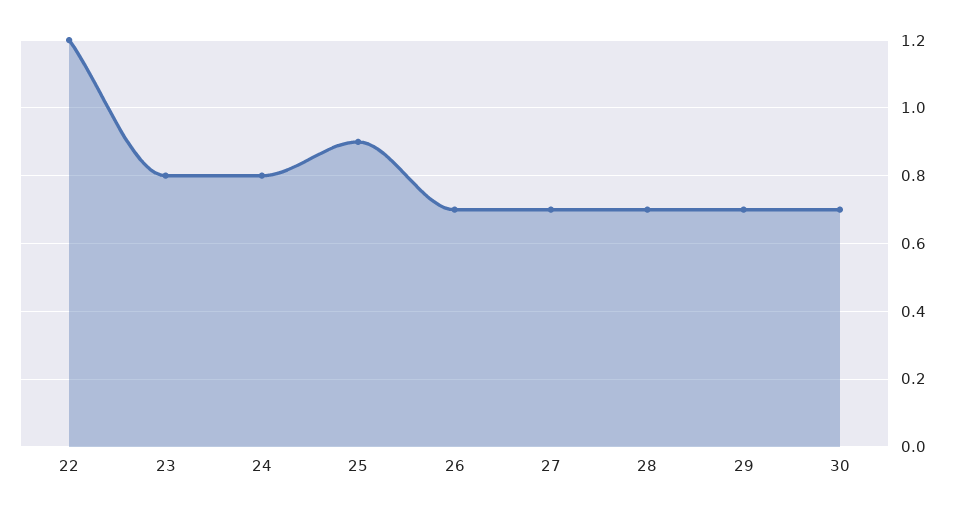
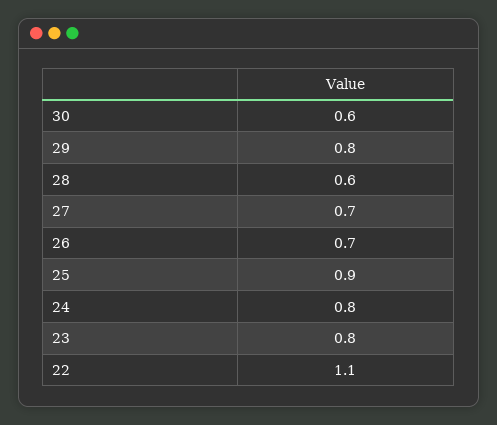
  {
-   "22": 1.2,
+   "22": 1.1,
    "23": 0.8,
    "24": 0.8,
    "25": 0.9,
    "26": 0.7,
    "27": 0.7,
-   "28": 0.7,
+   "28": 0.6,
-   "29": 0.7,
+   "29": 0.8,
-   "30": 0.7
+   "30": 0.6
  }

